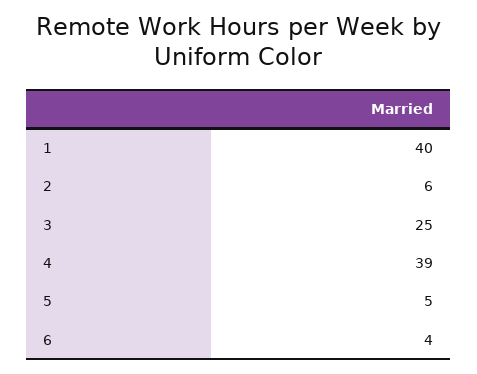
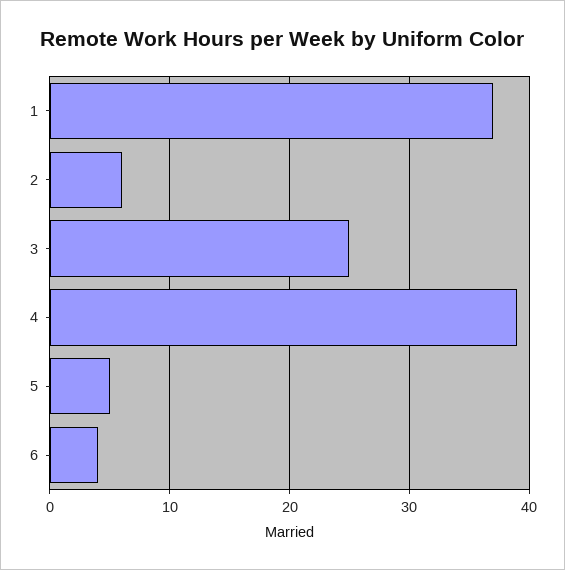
  {
-   "1": 40,
+   "1": 37,
    "2": 6,
    "3": 25,
    "4": 39,
    "5": 5,
    "6": 4
  }

